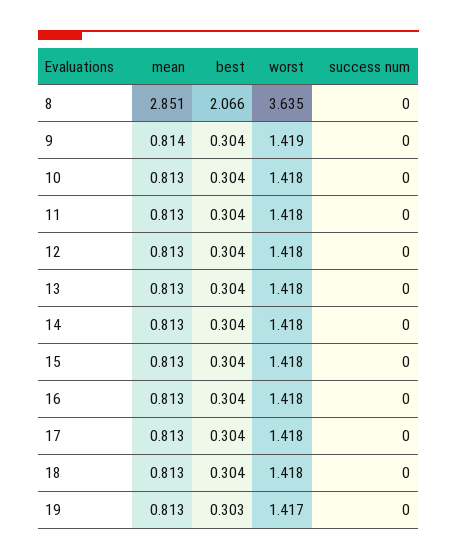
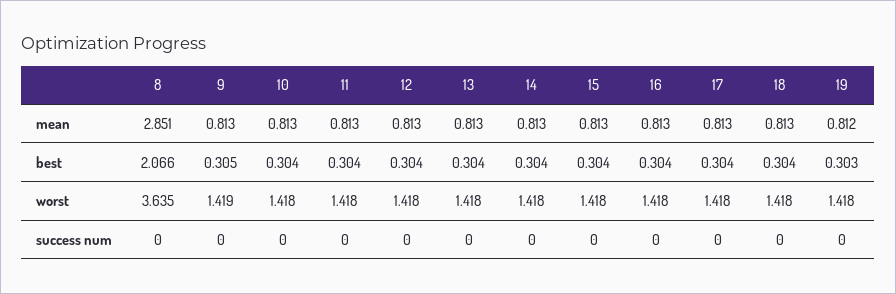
  {
    "mean": {
      "8": 2.851,
-     "9": 0.814,
+     "9": 0.813,
      "10": 0.813,
      "11": 0.813,
      "12": 0.813,
      "13": 0.813,
      "14": 0.813,
      "15": 0.813,
      "16": 0.813,
      "17": 0.813,
      "18": 0.813,
-     "19": 0.813
+     "19": 0.812
    },
    "best": {
      "8": 2.066,
-     "9": 0.304,
+     "9": 0.305,
      "10": 0.304,
      "11": 0.304,
      "12": 0.304,
      "13": 0.304,
      "14": 0.304,
      "15": 0.304,
      "16": 0.304,
      "17": 0.304,
      "18": 0.304,
      "19": 0.303
    },
    "worst": {
      "8": 3.635,
      "9": 1.419,
      "10": 1.418,
      "11": 1.418,
      "12": 1.418,
      "13": 1.418,
      "14": 1.418,
      "15": 1.418,
      "16": 1.418,
      "17": 1.418,
      "18": 1.418,
-     "19": 1.417
+     "19": 1.418
    },
    "success num": {
      "8": 0,
      "9": 0,
      "10": 0,
      "11": 0,
      "12": 0,
      "13": 0,
      "14": 0,
      "15": 0,
      "16": 0,
      "17": 0,
      "18": 0,
      "19": 0
    }
  }

